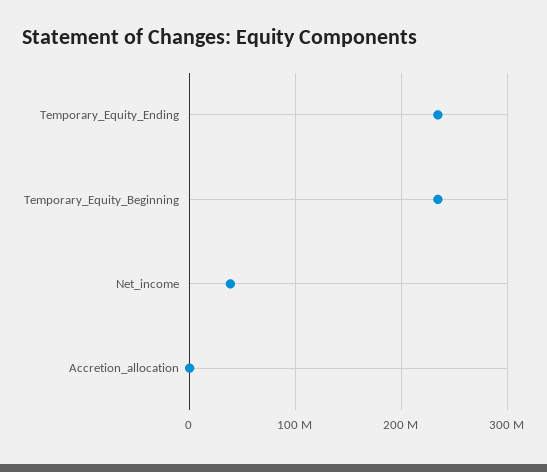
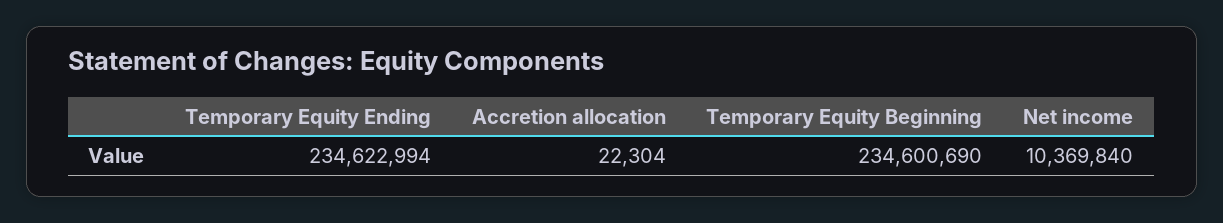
  {
    "Temporary_Equity_Ending": 234622994,
    "Temporary_Equity_Beginning": 234600690,
-   "Net_income": 40000000,
+   "Net_income": 10369840,
    "Accretion_allocation": 22304
  }

